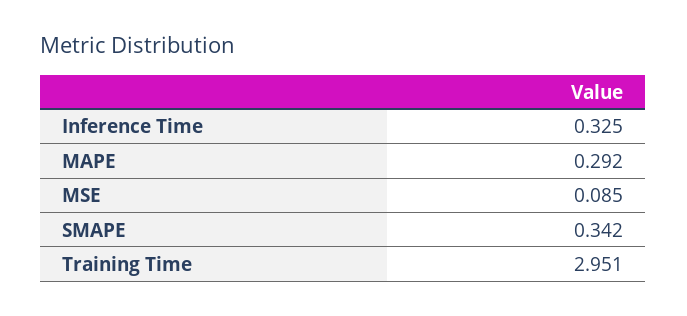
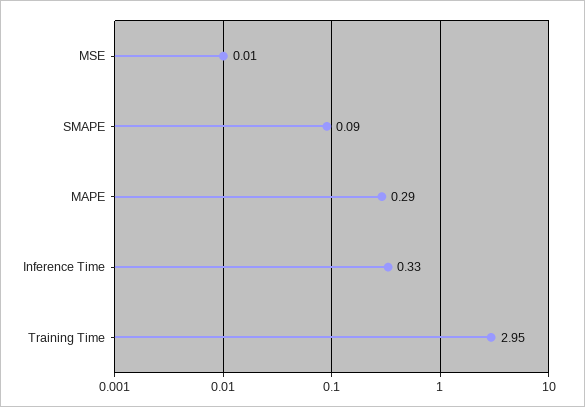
  {
    "Inference Time": 0.325,
    "MAPE": 0.292,
-   "MSE": 0.085,
+   "MSE": 0.01,
-   "SMAPE": 0.342,
+   "SMAPE": 0.09,
    "Training Time": 2.951
  }

